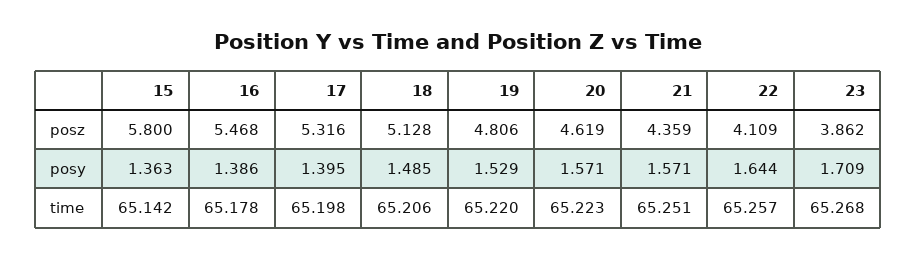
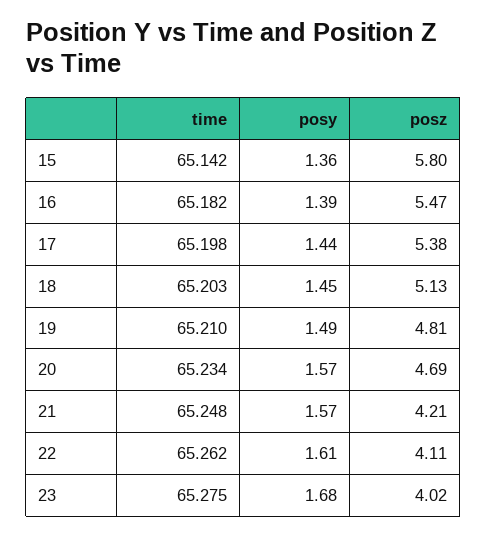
  {
    "15": {
      "posz": 5.8,
      "posy": 1.363,
      "time": 65.142
    },
    "16": {
      "posz": 5.468,
      "posy": 1.386,
-     "time": 65.178
+     "time": 65.182
    },
    "17": {
-     "posz": 5.316,
+     "posz": 5.38,
-     "posy": 1.395,
+     "posy": 1.44,
      "time": 65.198
    },
    "18": {
      "posz": 5.128,
-     "posy": 1.485,
+     "posy": 1.45,
-     "time": 65.206
+     "time": 65.203
    },
    "19": {
      "posz": 4.806,
-     "posy": 1.529,
+     "posy": 1.49,
-     "time": 65.22
+     "time": 65.21
    },
    "20": {
-     "posz": 4.619,
+     "posz": 4.69,
      "posy": 1.571,
-     "time": 65.223
+     "time": 65.234
    },
    "21": {
-     "posz": 4.359,
+     "posz": 4.21,
      "posy": 1.571,
-     "time": 65.251
+     "time": 65.248
    },
    "22": {
      "posz": 4.109,
-     "posy": 1.644,
+     "posy": 1.61,
-     "time": 65.257
+     "time": 65.262
    },
    "23": {
-     "posz": 3.862,
+     "posz": 4.02,
-     "posy": 1.709,
+     "posy": 1.68,
-     "time": 65.268
+     "time": 65.275
    }
  }

